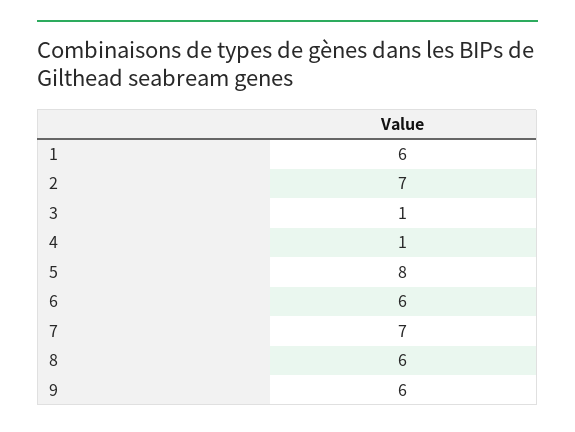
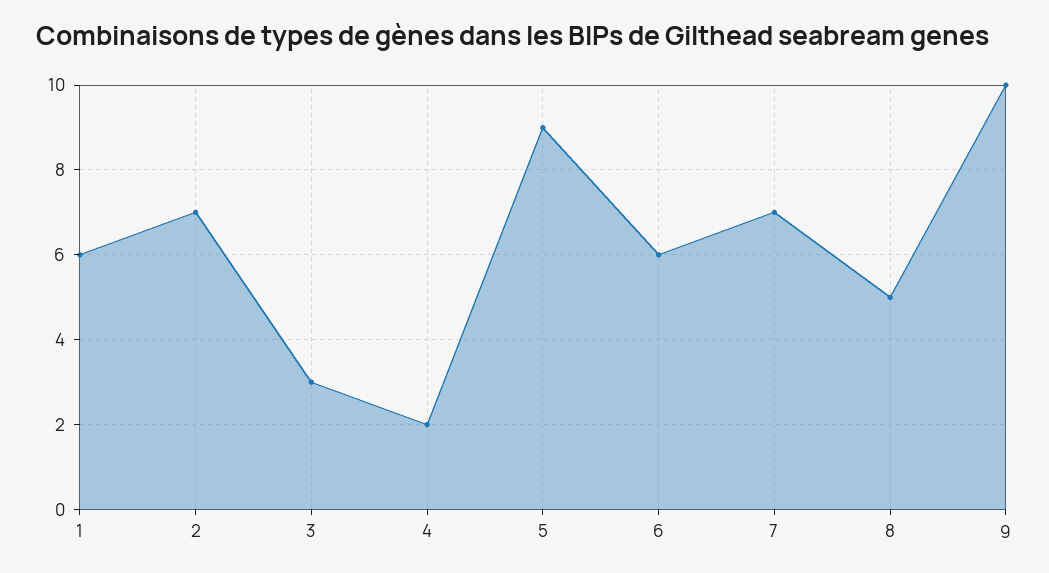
  {
    "1": 6,
    "2": 7,
-   "3": 1,
+   "3": 3,
-   "4": 1,
+   "4": 2,
-   "5": 8,
+   "5": 9,
    "6": 6,
    "7": 7,
-   "8": 6,
+   "8": 5,
-   "9": 6
+   "9": 10
  }

